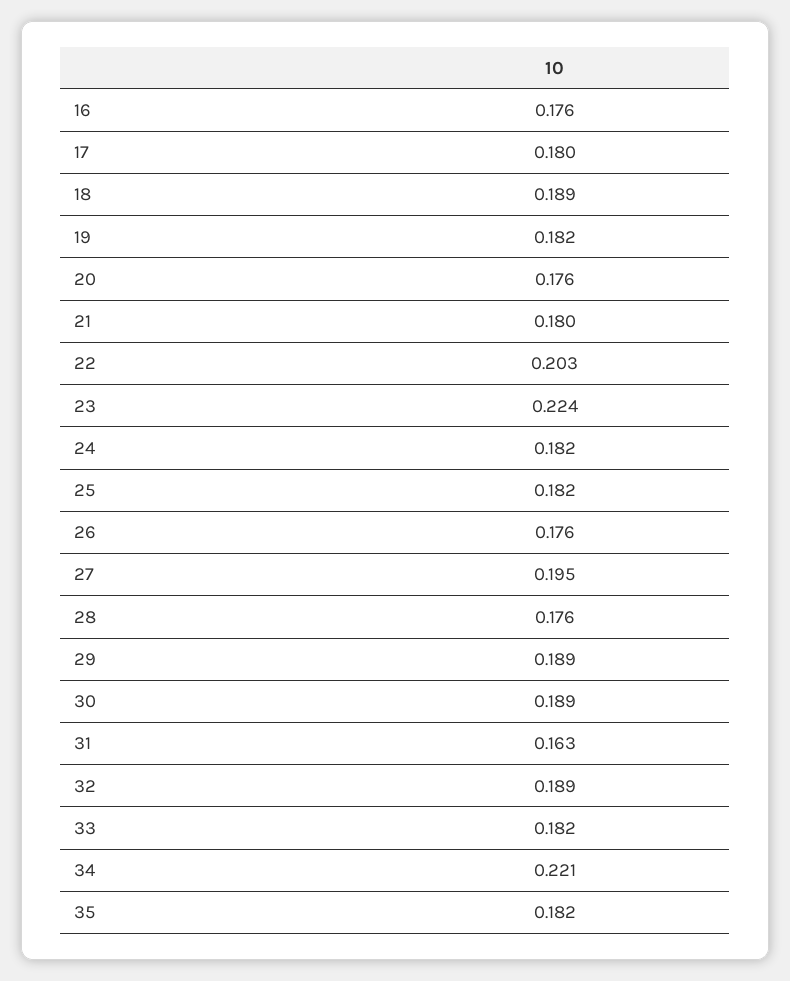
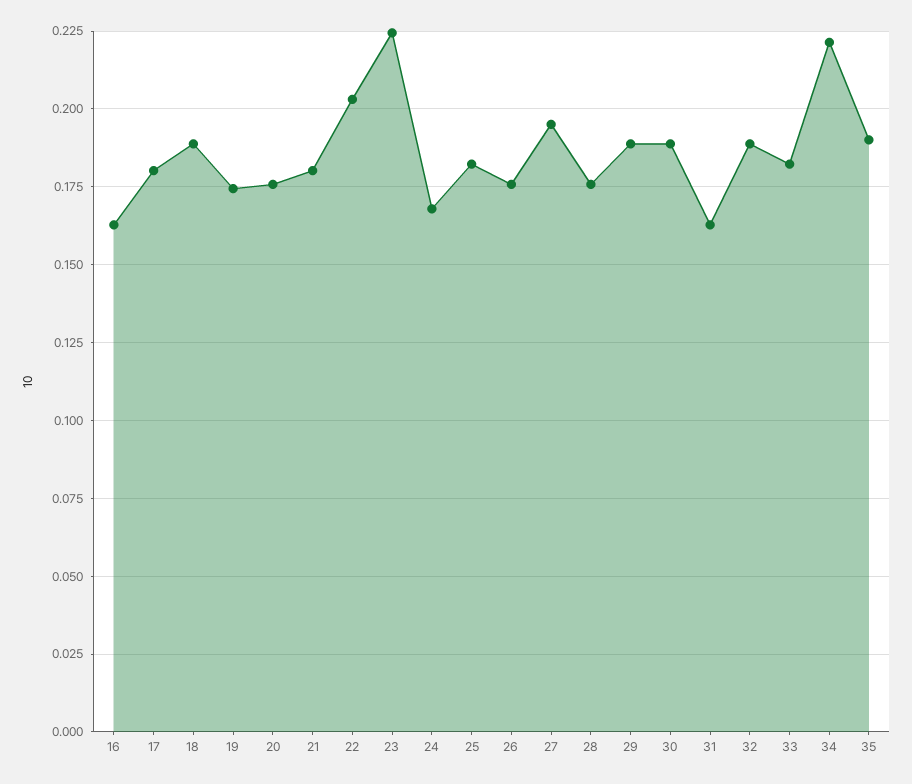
  {
-   "16": 0.176,
+   "16": 0.1625,
    "17": 0.18,
    "18": 0.189,
-   "19": 0.182,
+   "19": 0.175,
    "20": 0.176,
    "21": 0.18,
    "22": 0.203,
    "23": 0.224,
-   "24": 0.182,
+   "24": 0.1675,
    "25": 0.182,
    "26": 0.176,
    "27": 0.195,
    "28": 0.176,
    "29": 0.189,
    "30": 0.189,
    "31": 0.163,
    "32": 0.189,
    "33": 0.182,
    "34": 0.221,
-   "35": 0.182
+   "35": 0.19
  }

